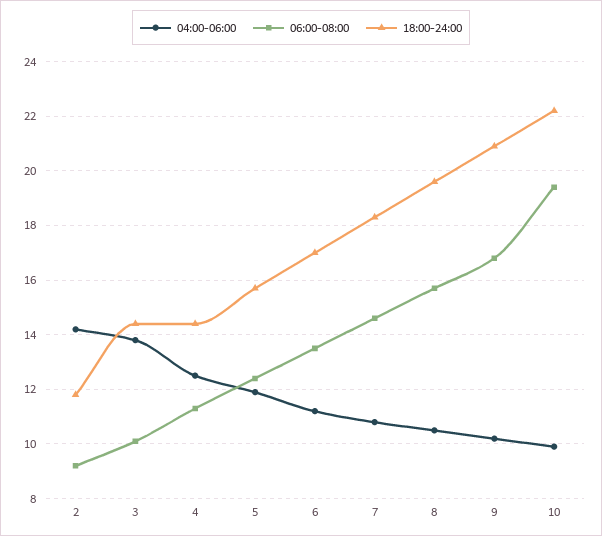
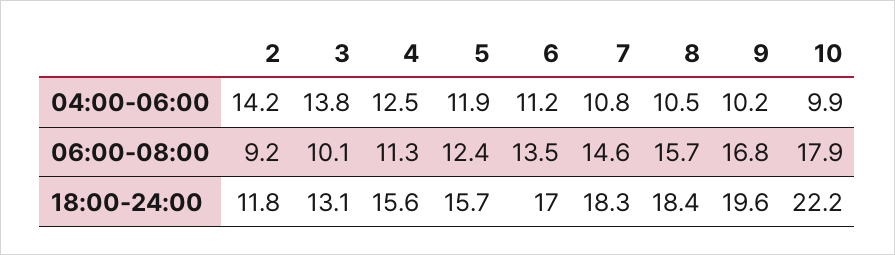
  {
    "04:00-06:00": {
      "2": 14.2,
      "3": 13.8,
      "4": 12.5,
      "5": 11.9,
      "6": 11.2,
      "7": 10.8,
      "8": 10.5,
      "9": 10.2,
      "10": 9.9
    },
    "06:00-08:00": {
      "2": 9.2,
      "3": 10.1,
      "4": 11.3,
      "5": 12.4,
      "6": 13.5,
      "7": 14.6,
      "8": 15.7,
      "9": 16.8,
-     "10": 19.5
+     "10": 17.9
    },
    "18:00-24:00": {
      "2": 11.8,
-     "3": 14.5,
+     "3": 13.1,
-     "4": 14.5,
+     "4": 15.6,
      "5": 15.7,
      "6": 17,
      "7": 18.3,
-     "8": 19.5,
+     "8": 18.4,
-     "9": 21,
+     "9": 19.6,
      "10": 22.2
    }
  }

